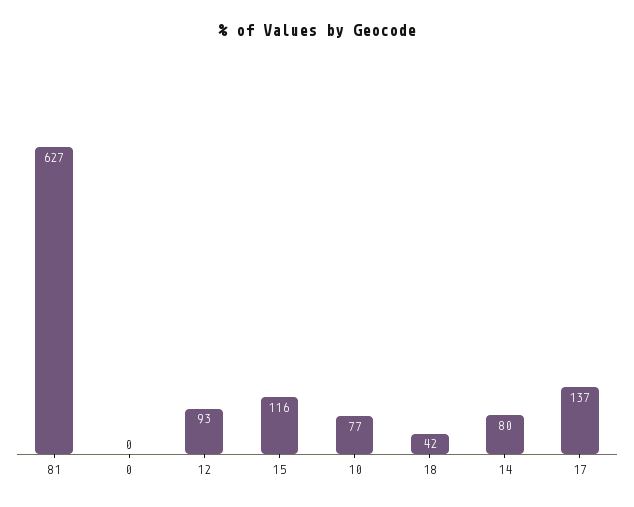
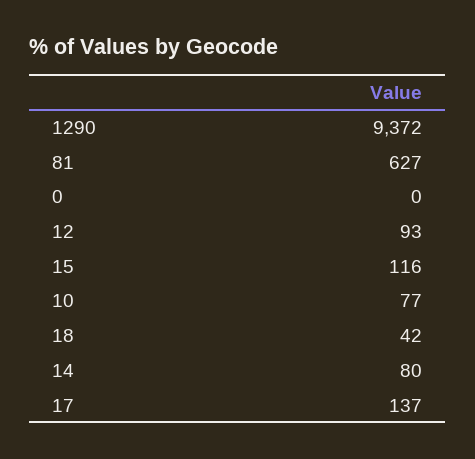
  {
    "81": 627,
    "0": 0,
    "12": 93,
    "15": 116,
    "10": 77,
    "18": 42,
    "14": 80,
-   "17": 137
+   "17": 137,
+   "1290": 9372
  }

